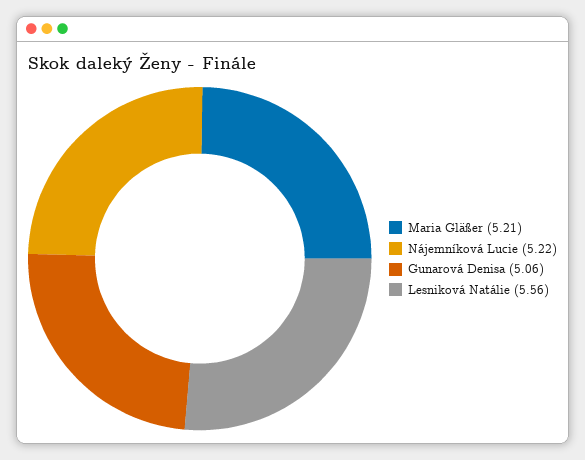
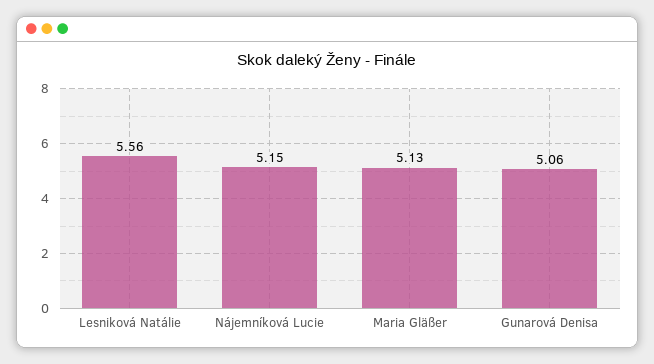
  {
-   "Maria Gläßer": 5.21,
+   "Maria Gläßer": 5.13,
-   "Nájemníková Lucie": 5.22,
+   "Nájemníková Lucie": 5.15,
    "Gunarová Denisa": 5.06,
    "Lesniková Natálie": 5.56
  }

